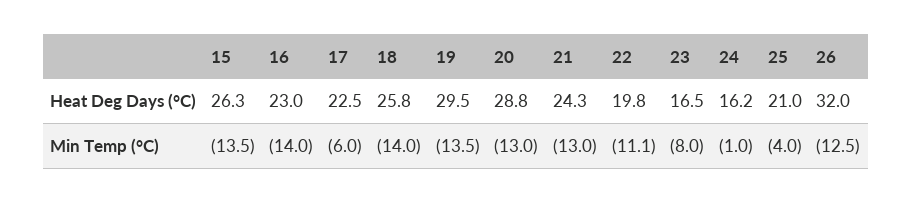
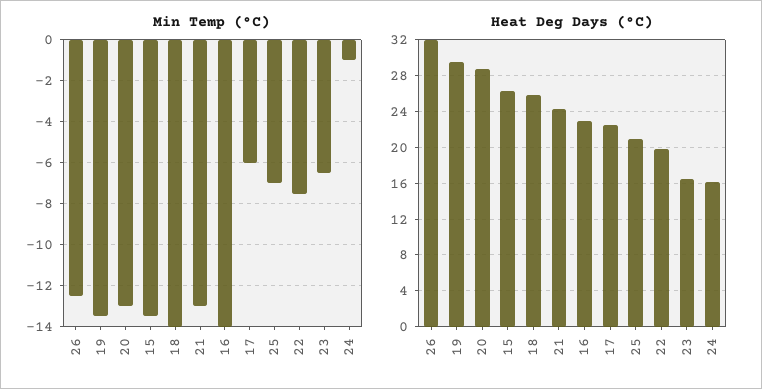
  {
    "Heat Deg Days (°C)": {
      "15": 26.3,
      "16": 23,
      "17": 22.5,
      "18": 25.8,
      "19": 29.5,
      "20": 28.8,
      "21": 24.3,
      "22": 19.8,
      "23": 16.5,
      "24": 16.2,
      "25": 21,
      "26": 32
    },
    "Min Temp (°C)": {
      "15": -13.5,
      "16": -14,
      "17": -6,
      "18": -14,
      "19": -13.5,
      "20": -13,
      "21": -13,
-     "22": -11.1,
+     "22": -7.5,
-     "23": -8,
+     "23": -6.5,
      "24": -1,
-     "25": -4,
+     "25": -7,
      "26": -12.5
    }
  }

